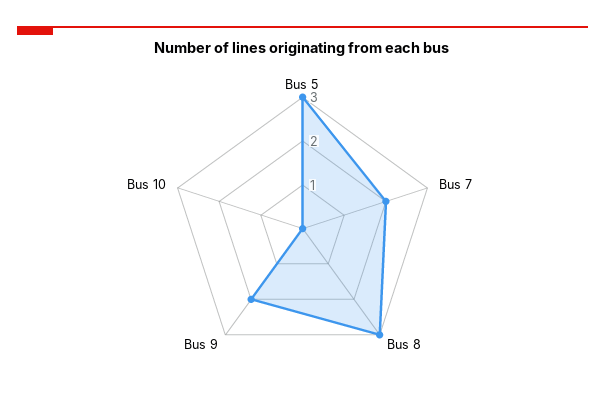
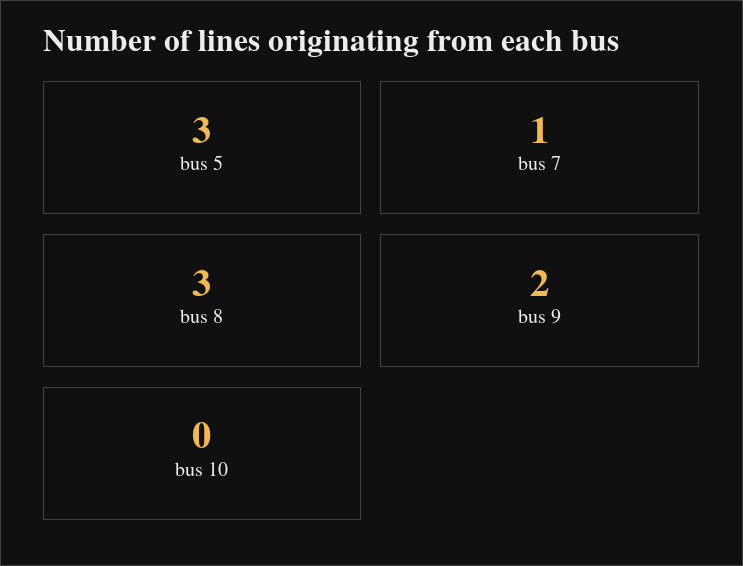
  {
    "Bus 5": 3,
-   "Bus 7": 2,
+   "Bus 7": 1,
    "Bus 8": 3,
    "Bus 9": 2,
    "Bus 10": 0
  }

